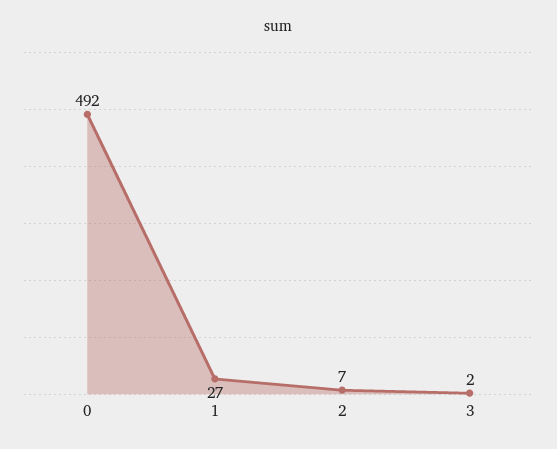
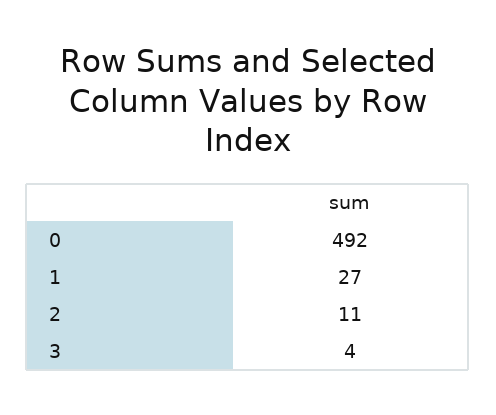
  {
    "0": 492,
    "1": 27,
-   "2": 7,
+   "2": 11,
-   "3": 2
+   "3": 4
  }

